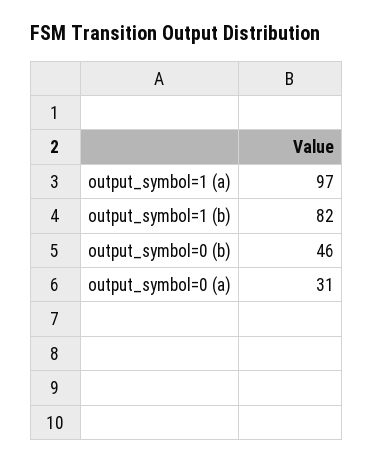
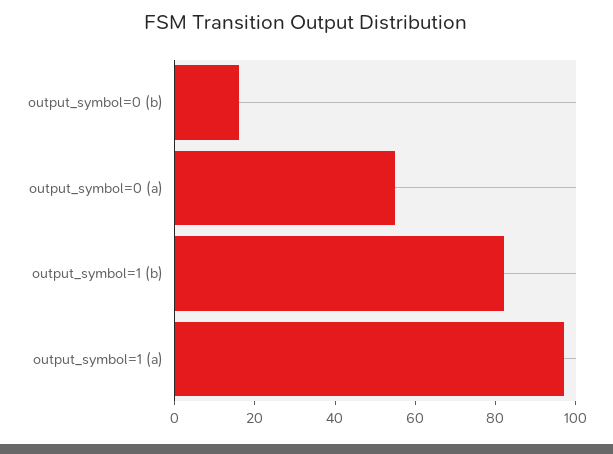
  {
    "output_symbol=1 (a)": 97,
    "output_symbol=1 (b)": 82,
-   "output_symbol=0 (b)": 46,
+   "output_symbol=0 (b)": 15,
-   "output_symbol=0 (a)": 31
+   "output_symbol=0 (a)": 55
  }

